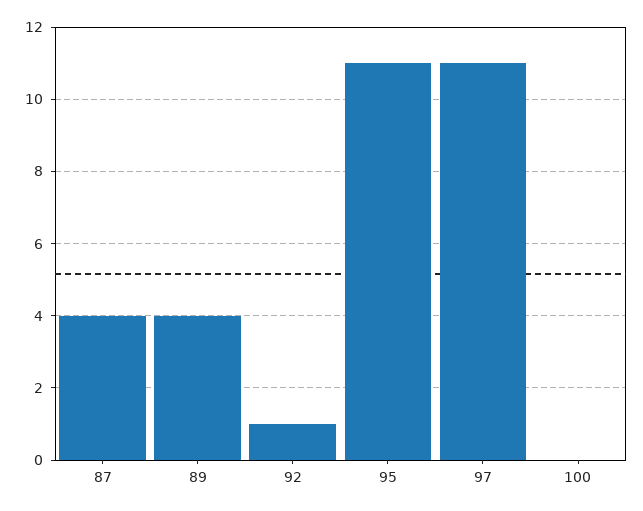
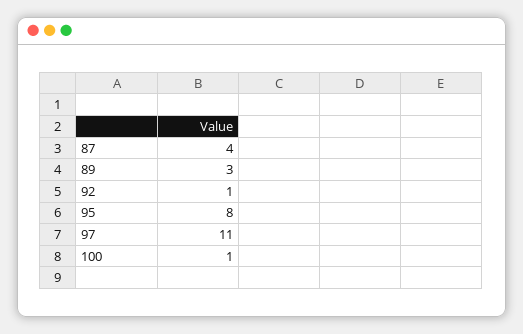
  {
    "87": 4,
-   "89": 4,
+   "89": 3,
    "92": 1,
-   "95": 11,
+   "95": 8,
    "97": 11,
-   "100": 0
+   "100": 1
  }

